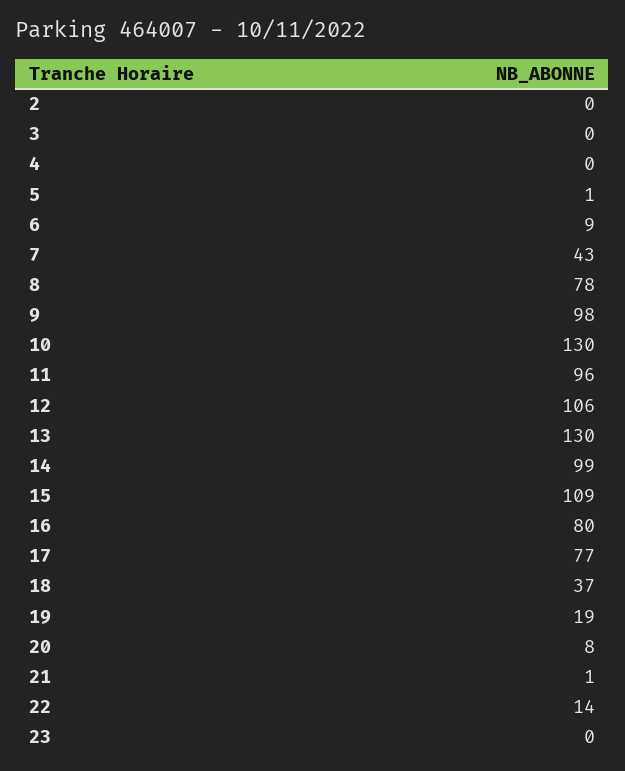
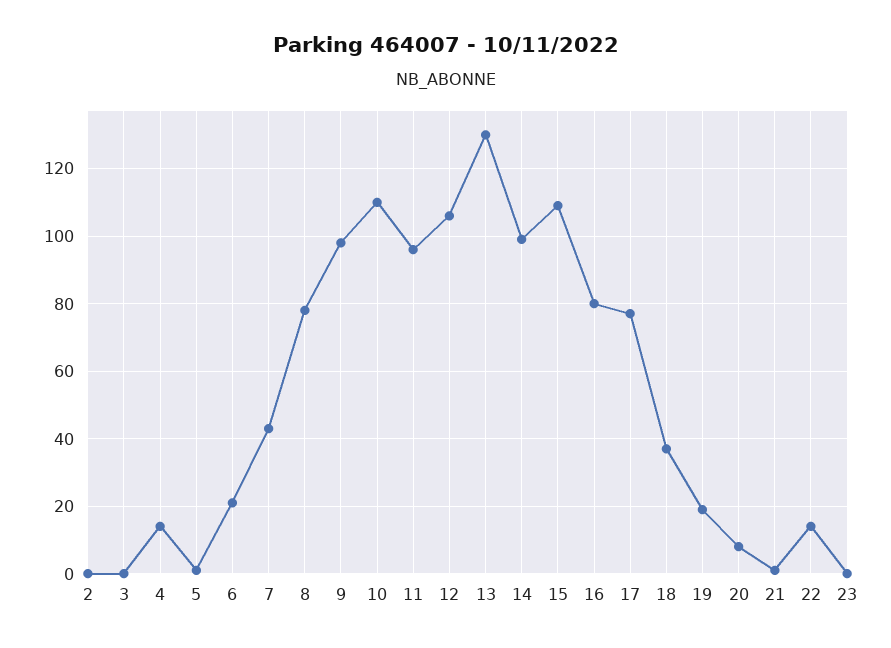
  {
    "2": 0,
    "3": 0,
-   "4": 0,
+   "4": 15,
    "5": 1,
-   "6": 9,
+   "6": 20,
    "7": 43,
    "8": 78,
    "9": 98,
-   "10": 130,
+   "10": 110,
    "11": 96,
    "12": 106,
    "13": 130,
    "14": 99,
    "15": 109,
    "16": 80,
    "17": 77,
    "18": 37,
    "19": 19,
    "20": 8,
    "21": 1,
    "22": 14,
    "23": 0
  }

